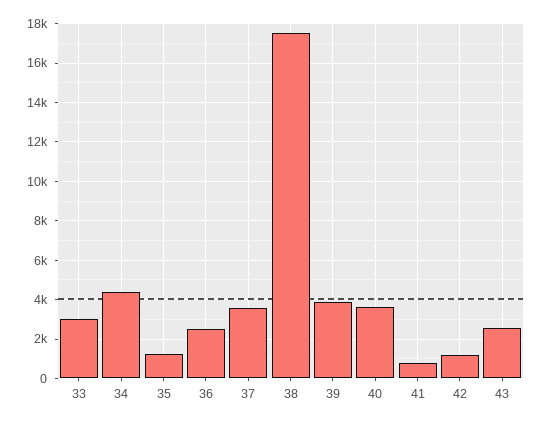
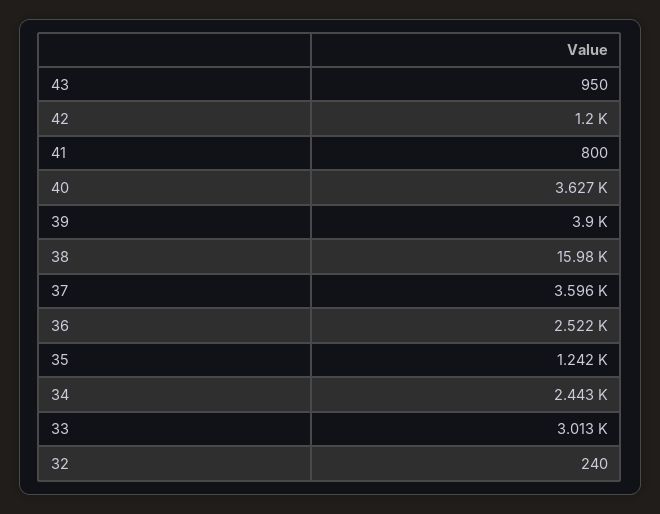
  {
    "33": 3013,
-   "34": 4500,
+   "34": 2443,
    "35": 1242,
    "36": 2522,
    "37": 3596,
-   "38": 17500,
+   "38": 15980,
    "39": 3900,
    "40": 3627,
    "41": 800,
    "42": 1200,
-   "43": 2500
+   "43": 950,
+   "32": 240
  }

